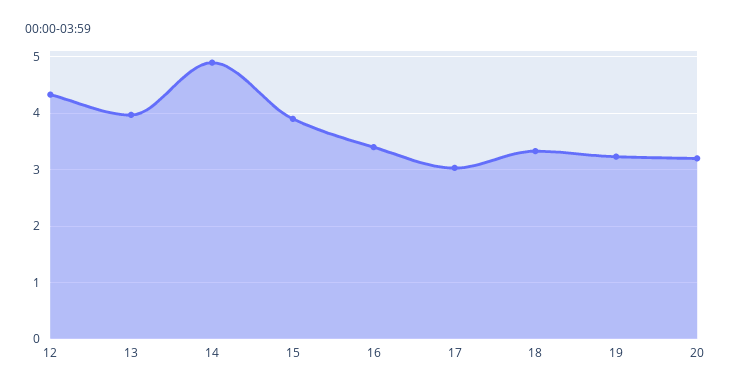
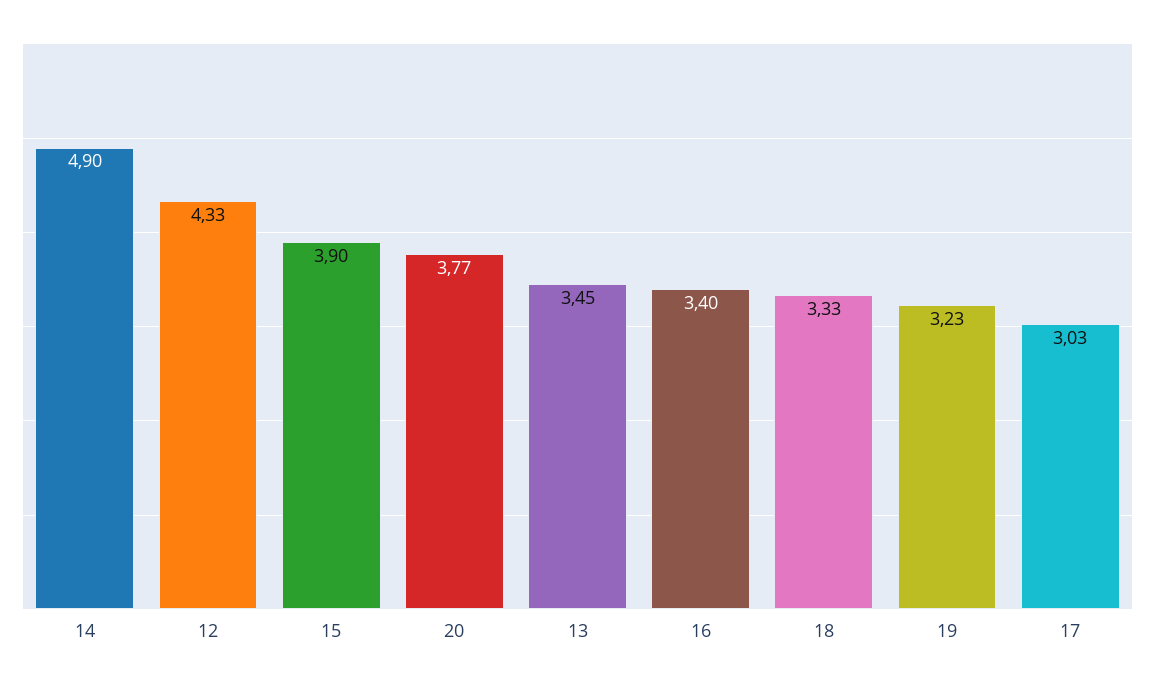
  {
    "12": 4.33,
-   "13": 4,
+   "13": 3.45,
    "14": 4.9,
    "15": 3.9,
    "16": 3.4,
    "17": 3.03,
    "18": 3.33,
    "19": 3.23,
-   "20": 3.2
+   "20": 3.77
  }

